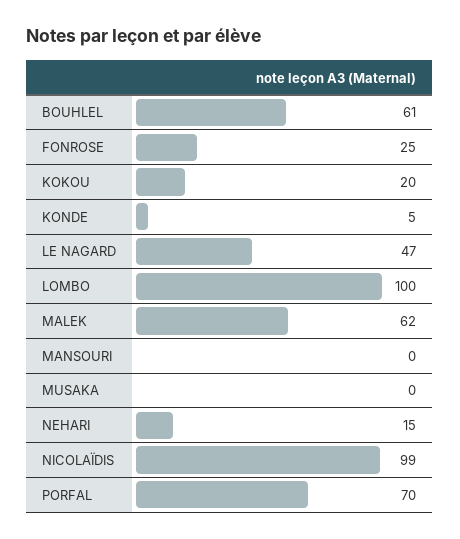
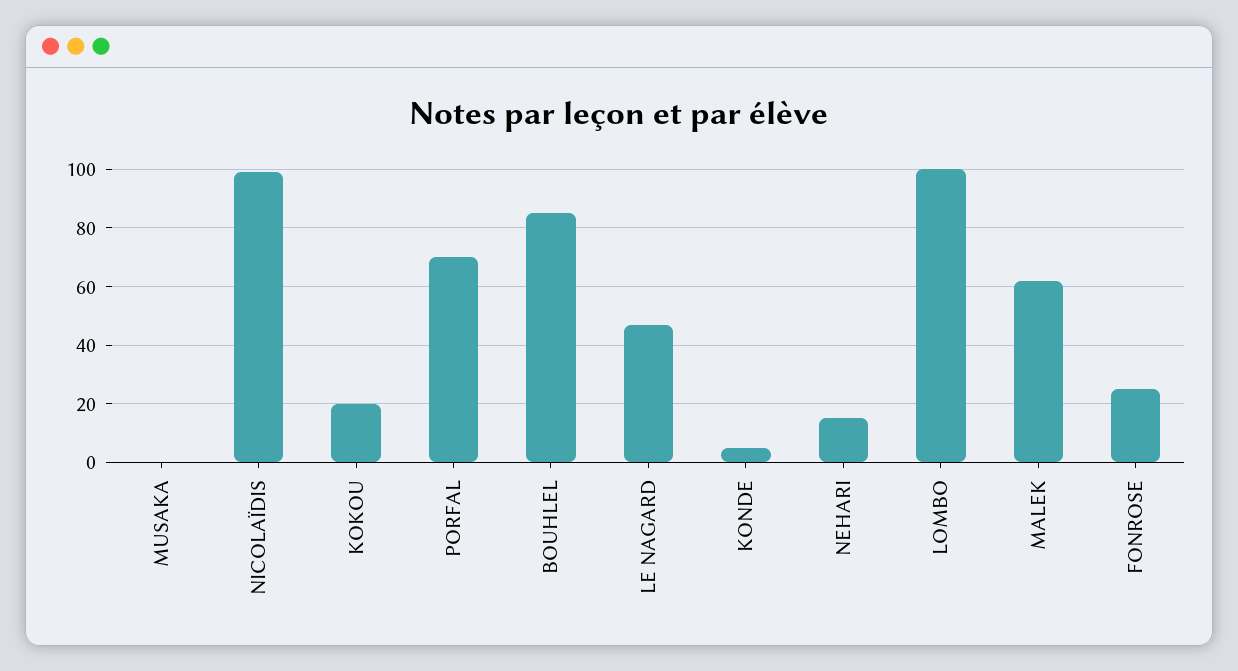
  {
-   "BOUHLEL": 61,
+   "BOUHLEL": 85,
    "FONROSE": 25,
    "KOKOU": 20,
    "KONDE": 5,
    "LE NAGARD": 47,
    "LOMBO": 100,
    "MALEK": 62,
-   "MANSOURI": 0,
    "MUSAKA": 0,
    "NEHARI": 15,
    "NICOLAÏDIS": 99,
    "PORFAL": 70
  }

